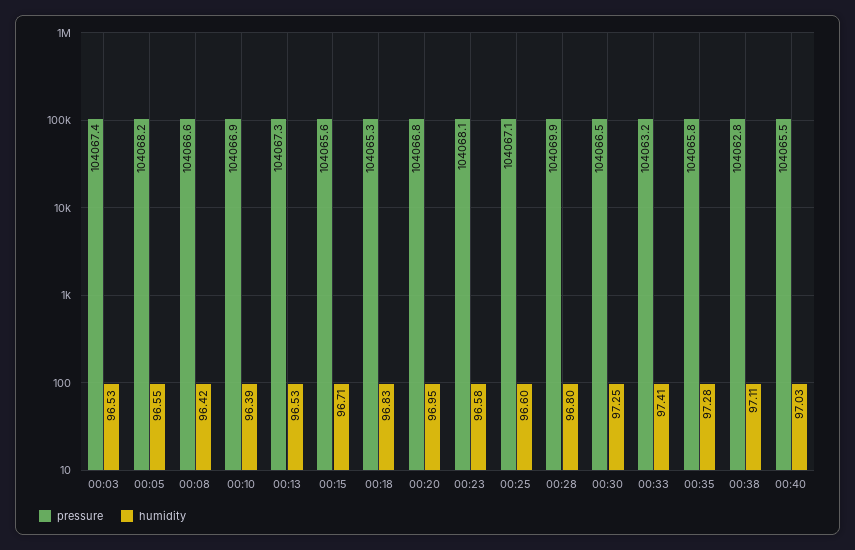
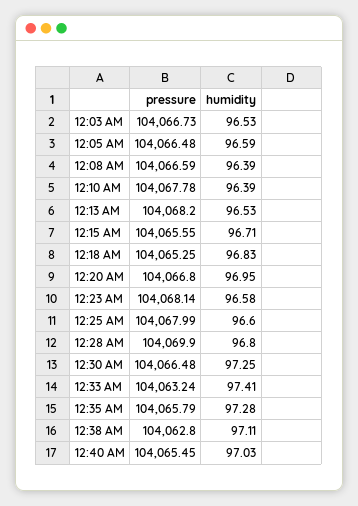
  {
    "pressure": {
-     "00:03": 104067.4,
+     "00:03": 104066.73,
-     "00:05": 104068.2,
+     "00:05": 104066.48,
      "00:08": 104066.59,
-     "00:10": 104066.9,
+     "00:10": 104067.78,
-     "00:13": 104067.3,
+     "00:13": 104068.2,
      "00:15": 104065.55,
      "00:18": 104065.25,
      "00:20": 104066.8,
      "00:23": 104068.14,
-     "00:25": 104067.1,
+     "00:25": 104067.99,
      "00:28": 104069.9,
      "00:30": 104066.48,
      "00:33": 104063.24,
      "00:35": 104065.79,
      "00:38": 104062.8,
      "00:40": 104065.45
    },
    "humidity": {
      "00:03": 96.53,
-     "00:05": 96.55,
+     "00:05": 96.59,
-     "00:08": 96.42,
+     "00:08": 96.39,
      "00:10": 96.39,
      "00:13": 96.53,
      "00:15": 96.71,
      "00:18": 96.83,
      "00:20": 96.95,
      "00:23": 96.58,
      "00:25": 96.6,
      "00:28": 96.8,
      "00:30": 97.25,
      "00:33": 97.41,
      "00:35": 97.28,
      "00:38": 97.11,
      "00:40": 97.03
    }
  }

